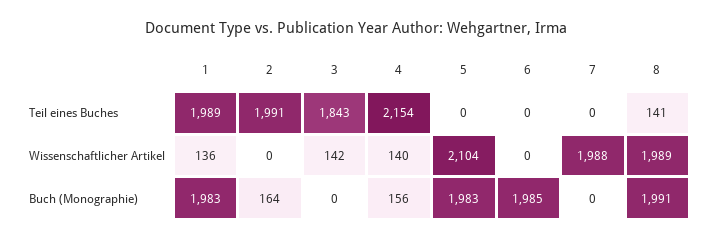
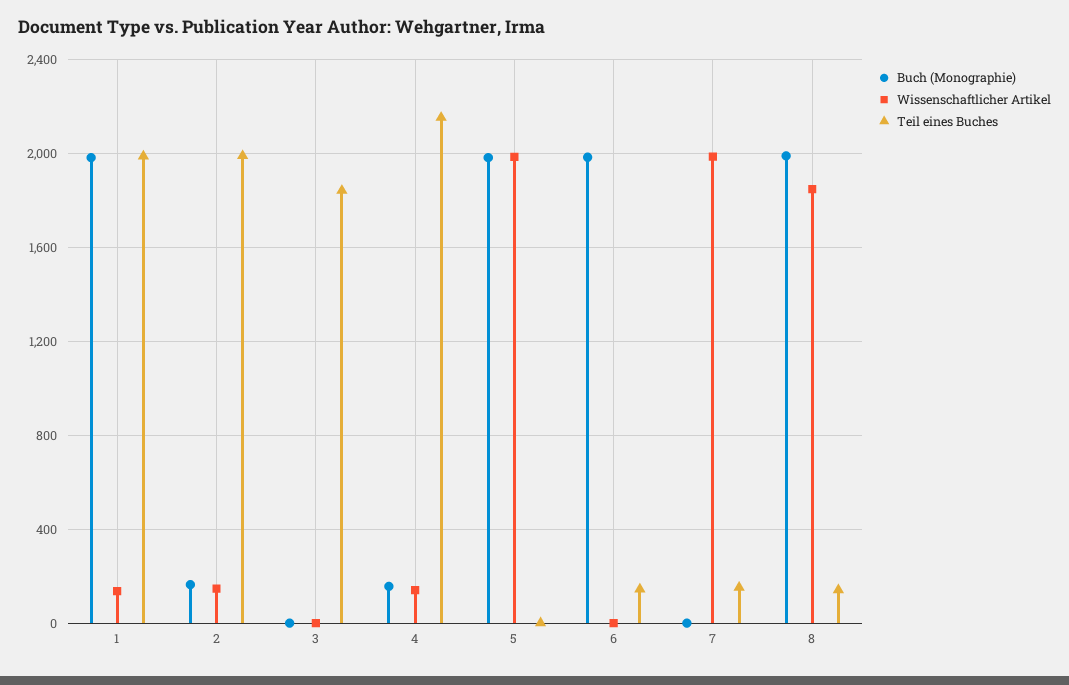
  {
    "Teil eines Buches": {
      "1": 1989,
      "2": 1991,
      "3": 1843,
      "4": 2154,
      "5": 0,
-     "6": 0,
+     "6": 150,
-     "7": 0,
+     "7": 150,
      "8": 141
    },
    "Wissenschaftlicher Artikel": {
      "1": 136,
-     "2": 0,
+     "2": 150,
-     "3": 142,
+     "3": 0,
      "4": 140,
-     "5": 2104,
+     "5": 2000,
      "6": 0,
      "7": 1988,
-     "8": 1989
+     "8": 1850
    },
    "Buch (Monographie)": {
      "1": 1983,
      "2": 164,
      "3": 0,
      "4": 156,
      "5": 1983,
      "6": 1985,
      "7": 0,
      "8": 1991
    }
  }

